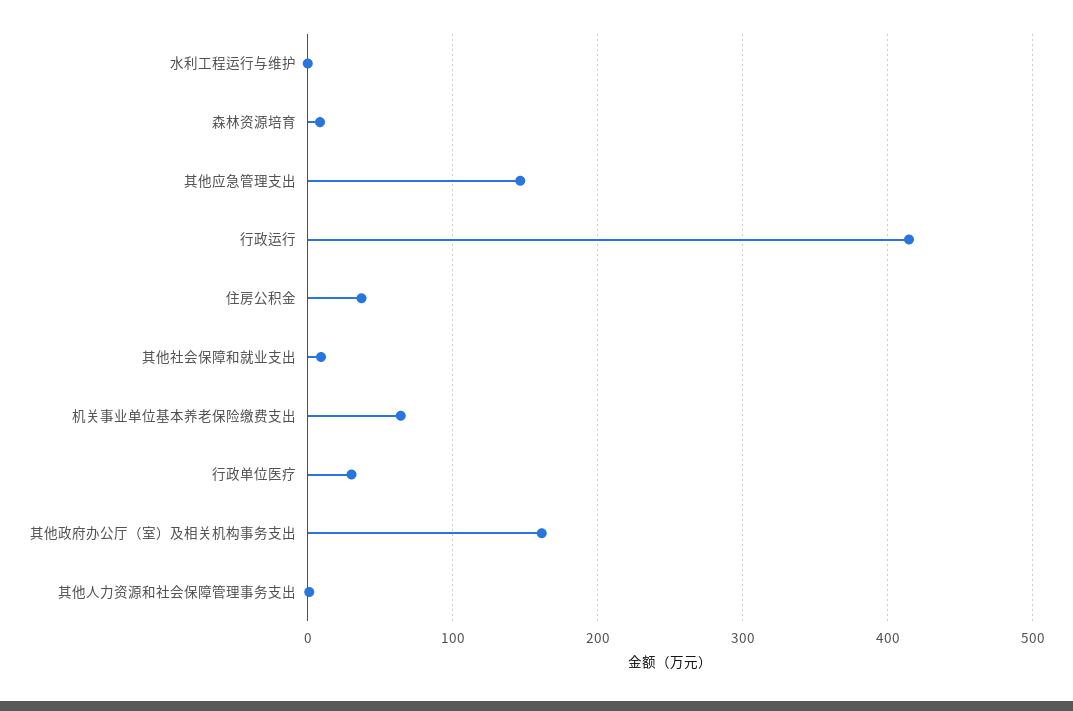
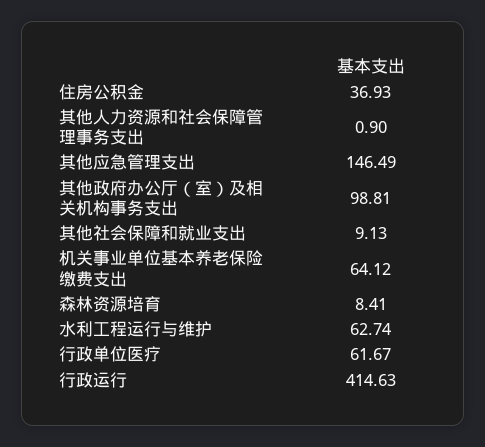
  {
-   "水利工程运行与维护": 0,
+   "水利工程运行与维护": 62.74,
    "森林资源培育": 8.41,
    "其他应急管理支出": 146.49,
    "行政运行": 414.63,
    "住房公积金": 36.93,
    "其他社会保障和就业支出": 9.13,
    "机关事业单位基本养老保险缴费支出": 64.12,
-   "行政单位医疗": 30,
+   "行政单位医疗": 61.67,
-   "其他政府办公厅（室）及相关机构事务支出": 160,
+   "其他政府办公厅（室）及相关机构事务支出": 98.81,
    "其他人力资源和社会保障管理事务支出": 0.9
  }

